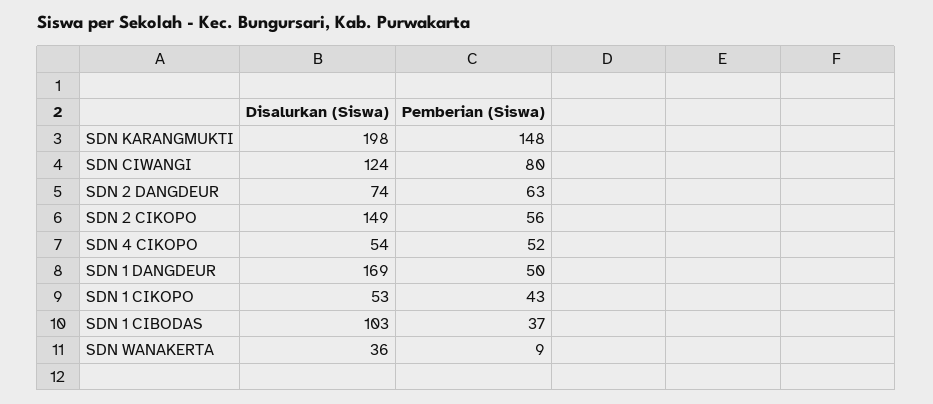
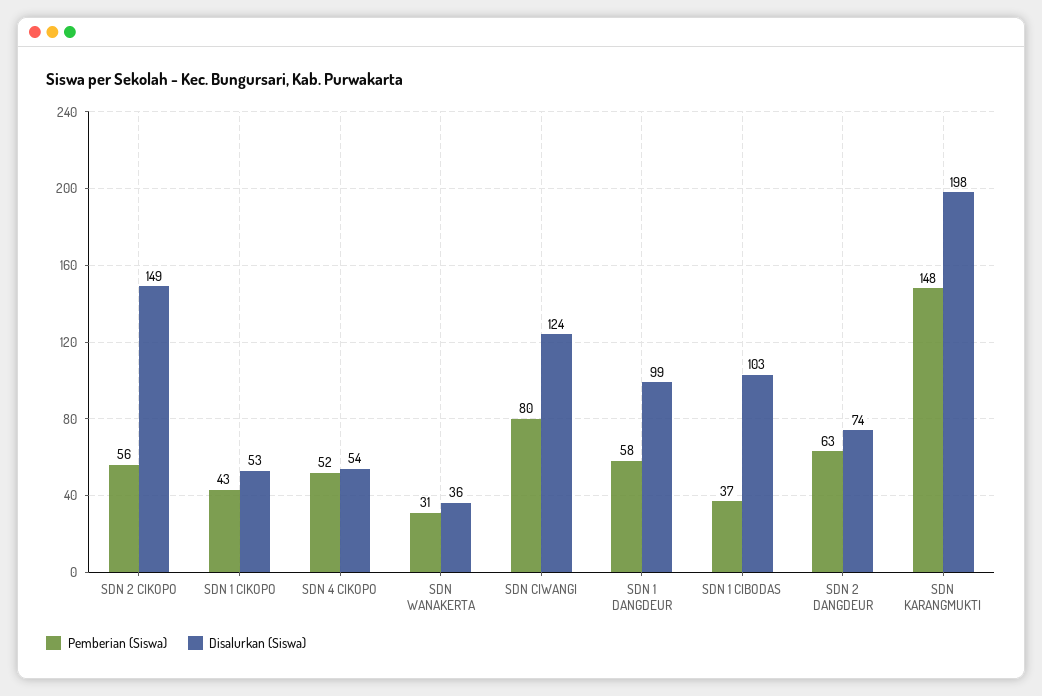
  {
    "Disalurkan (Siswa)": {
      "SDN KARANGMUKTI": 198,
      "SDN CIWANGI": 124,
      "SDN 2 DANGDEUR": 74,
      "SDN 2 CIKOPO": 149,
      "SDN 4 CIKOPO": 54,
-     "SDN 1 DANGDEUR": 169,
+     "SDN 1 DANGDEUR": 99,
      "SDN 1 CIKOPO": 53,
      "SDN 1 CIBODAS": 103,
      "SDN WANAKERTA": 36
    },
    "Pemberian (Siswa)": {
      "SDN KARANGMUKTI": 148,
      "SDN CIWANGI": 80,
      "SDN 2 DANGDEUR": 63,
      "SDN 2 CIKOPO": 56,
      "SDN 4 CIKOPO": 52,
-     "SDN 1 DANGDEUR": 50,
+     "SDN 1 DANGDEUR": 58,
      "SDN 1 CIKOPO": 43,
      "SDN 1 CIBODAS": 37,
-     "SDN WANAKERTA": 9
+     "SDN WANAKERTA": 31
    }
  }

